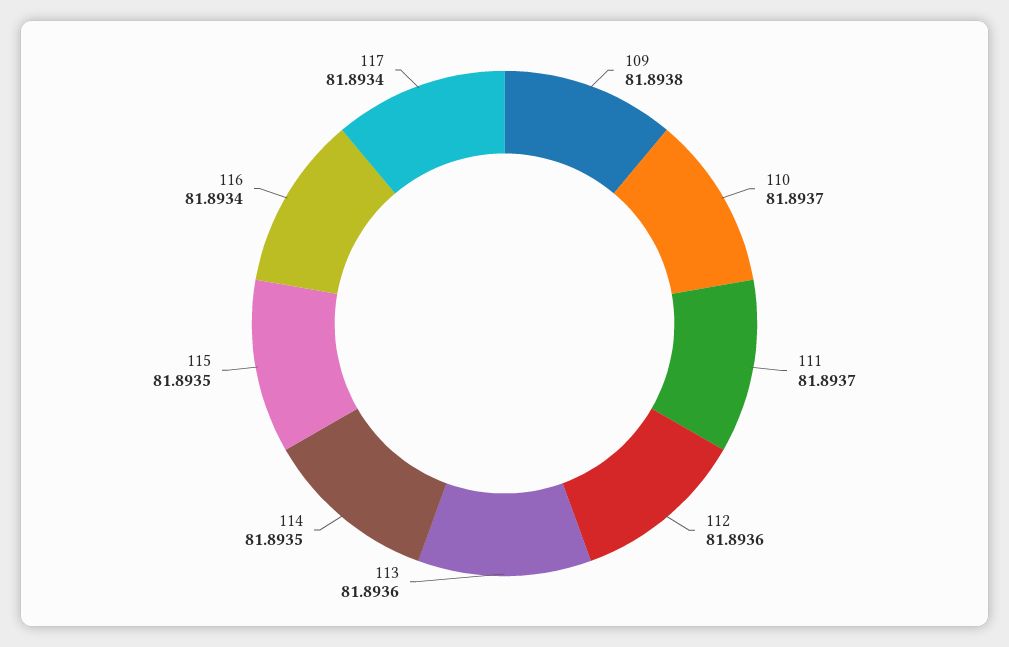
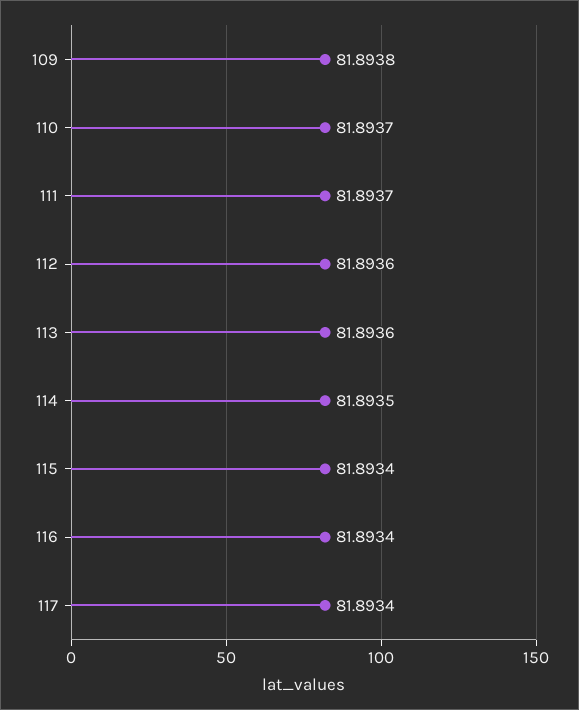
  {
    "109": 81.8938,
    "110": 81.8937,
    "111": 81.8937,
    "112": 81.8936,
    "113": 81.8936,
    "114": 81.8935,
-   "115": 81.8935,
+   "115": 81.8934,
    "116": 81.8934,
    "117": 81.8934
  }

